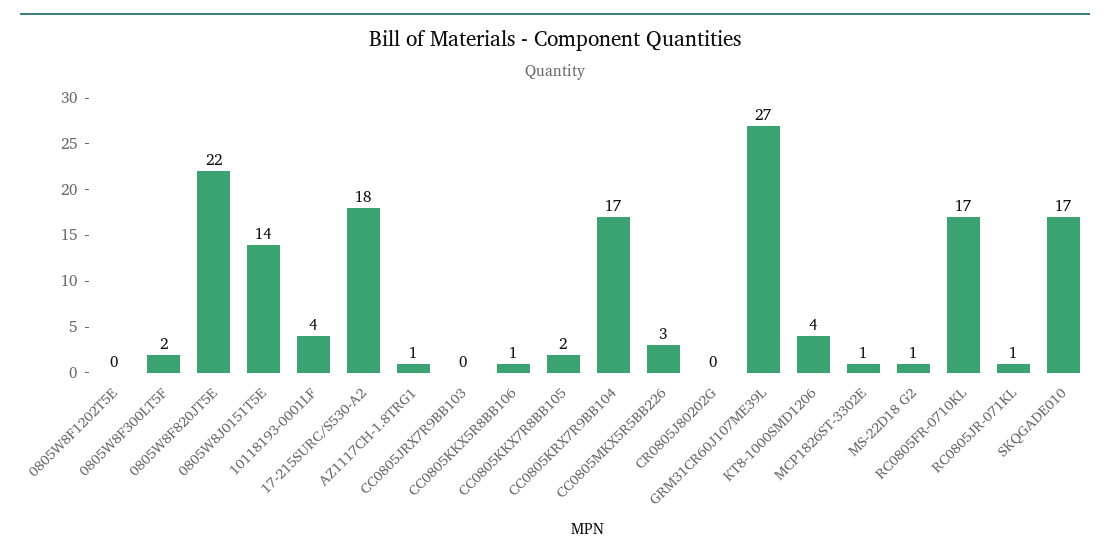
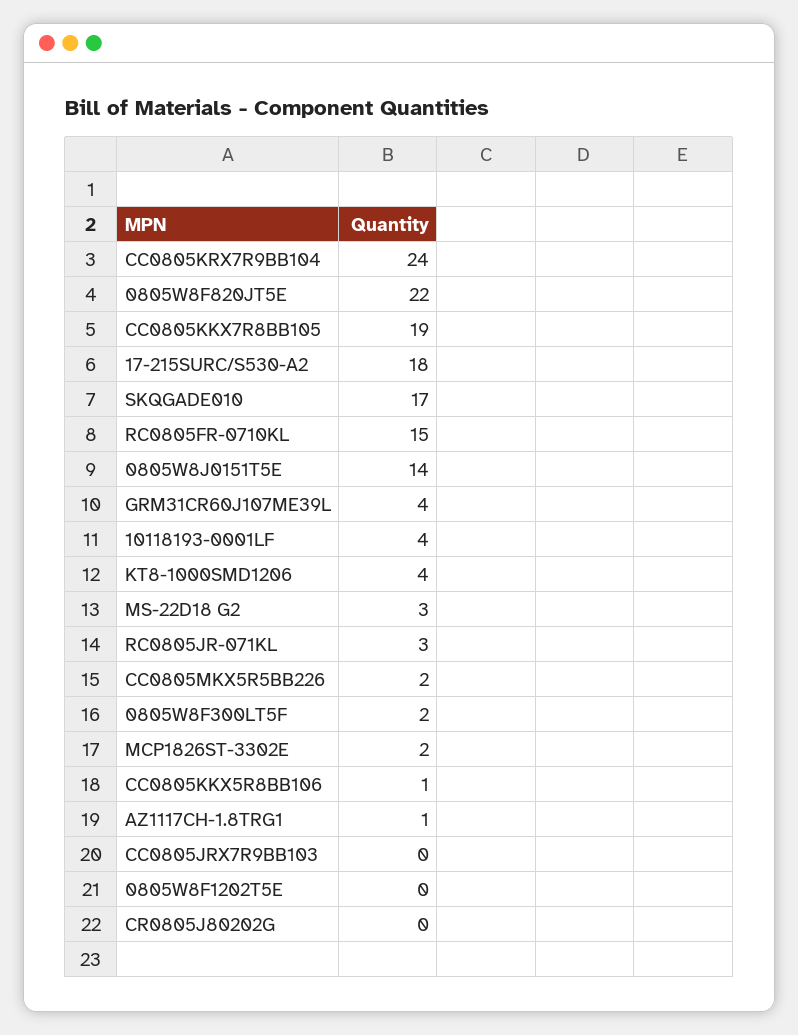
  {
    "0805W8F1202T5E": 0,
    "0805W8F300LT5F": 2,
    "0805W8F820JT5E": 22,
    "0805W8J0151T5E": 14,
    "10118193-0001LF": 4,
    "17-215SURC/S530-A2": 18,
    "AZ1117CH-1.8TRG1": 1,
    "CC0805JRX7R9BB103": 0,
    "CC0805KKX5R8BB106": 1,
-   "CC0805KKX7R8BB105": 2,
+   "CC0805KKX7R8BB105": 19,
-   "CC0805KRX7R9BB104": 17,
+   "CC0805KRX7R9BB104": 24,
-   "CC0805MKX5R5BB226": 3,
+   "CC0805MKX5R5BB226": 2,
    "CR0805J80202G": 0,
-   "GRM31CR60J107ME39L": 27,
+   "GRM31CR60J107ME39L": 4,
    "KT8-1000SMD1206": 4,
-   "MCP1826ST-3302E": 1,
+   "MCP1826ST-3302E": 2,
-   "MS-22D18 G2": 1,
+   "MS-22D18 G2": 3,
-   "RC0805FR-0710KL": 17,
+   "RC0805FR-0710KL": 15,
-   "RC0805JR-071KL": 1,
+   "RC0805JR-071KL": 3,
    "SKQGADE010": 17
  }

